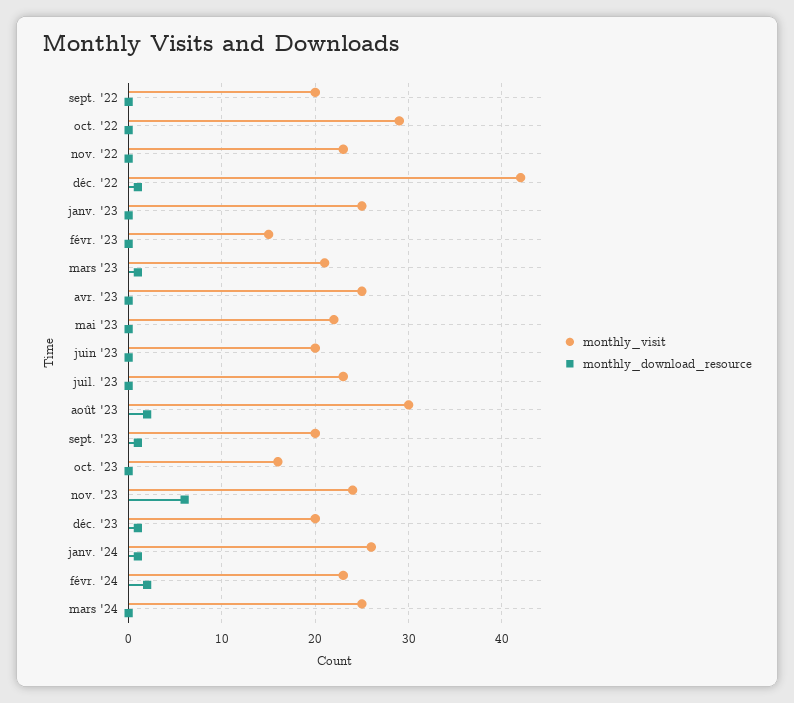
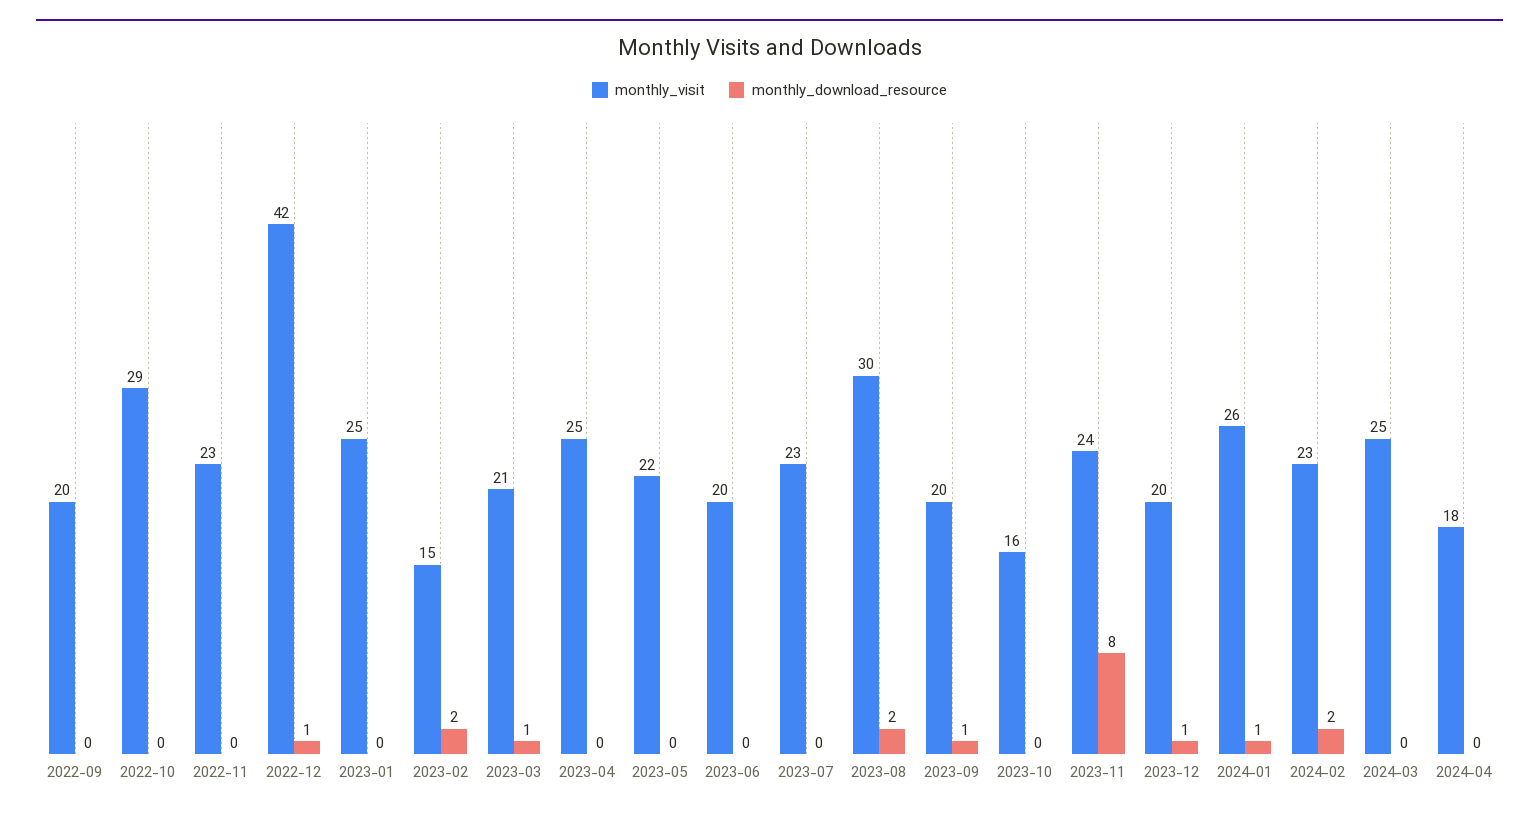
  {
    "monthly_visit": {
      "sept. '22": 20,
      "oct. '22": 29,
      "nov. '22": 23,
      "déc. '22": 42,
      "janv. '23": 25,
      "févr. '23": 15,
      "mars '23": 21,
      "avr. '23": 25,
      "mai '23": 22,
      "juin '23": 20,
      "juil. '23": 23,
      "août '23": 30,
      "sept. '23": 20,
      "oct. '23": 16,
      "nov. '23": 24,
      "déc. '23": 20,
      "janv. '24": 26,
      "févr. '24": 23,
-     "mars '24": 25
+     "mars '24": 25,
+     "2024-04": 18
    },
    "monthly_download_resource": {
      "sept. '22": 0,
      "oct. '22": 0,
      "nov. '22": 0,
      "déc. '22": 1,
      "janv. '23": 0,
-     "févr. '23": 0,
+     "févr. '23": 2,
      "mars '23": 1,
      "avr. '23": 0,
      "mai '23": 0,
      "juin '23": 0,
      "juil. '23": 0,
      "août '23": 2,
      "sept. '23": 1,
      "oct. '23": 0,
-     "nov. '23": 6,
+     "nov. '23": 8,
      "déc. '23": 1,
      "janv. '24": 1,
      "févr. '24": 2,
-     "mars '24": 0
+     "mars '24": 0,
+     "2024-04": 0
    }
  }

